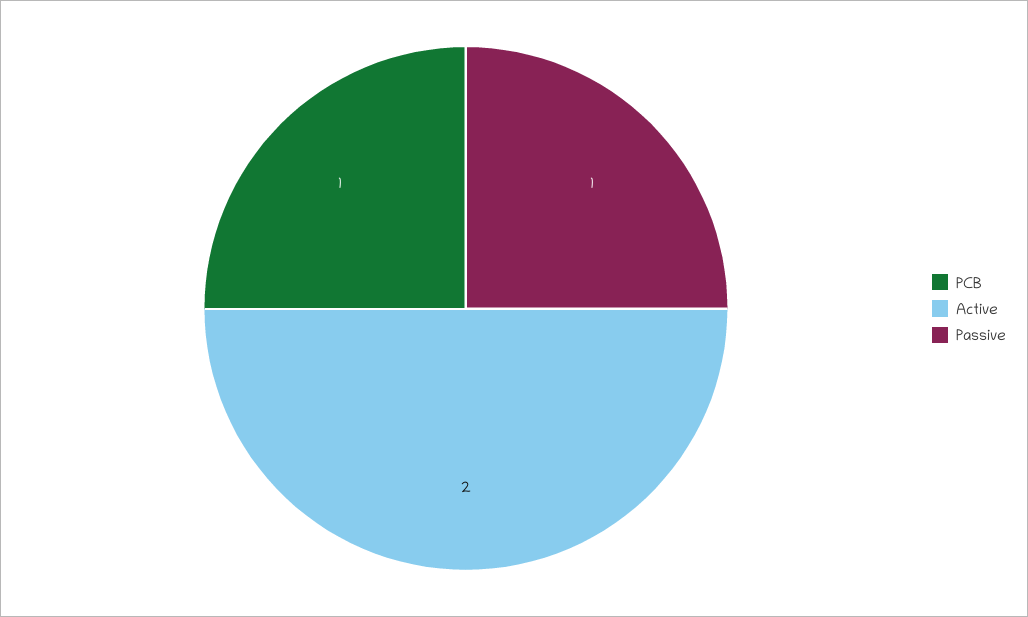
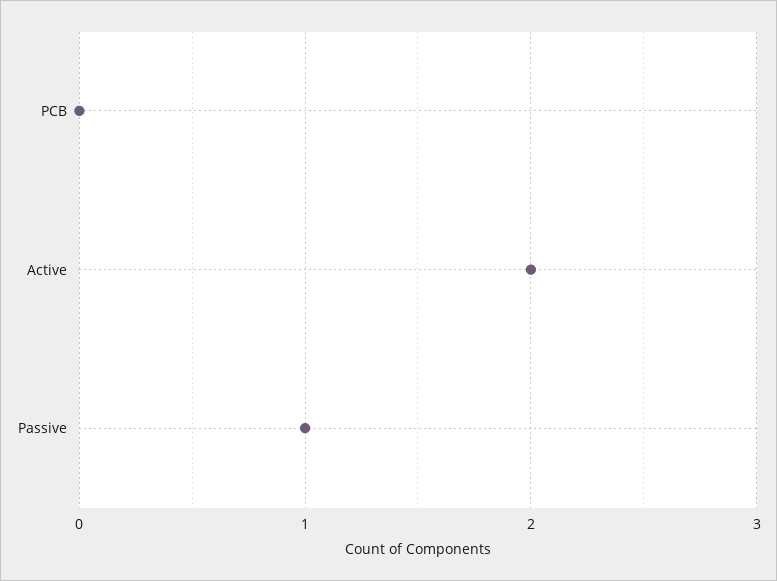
  {
-   "PCB": 1,
+   "PCB": 0,
    "Active": 2,
    "Passive": 1
  }

